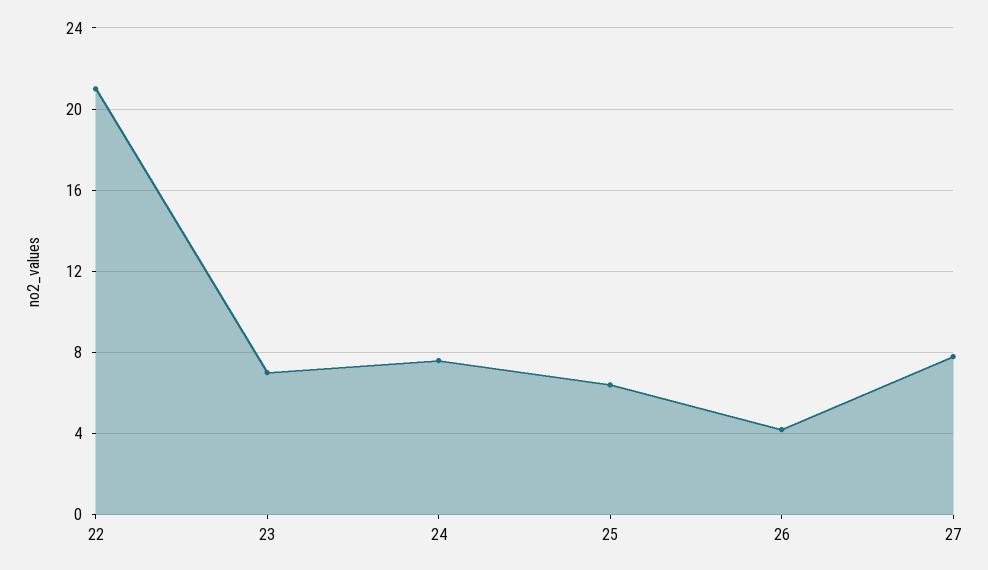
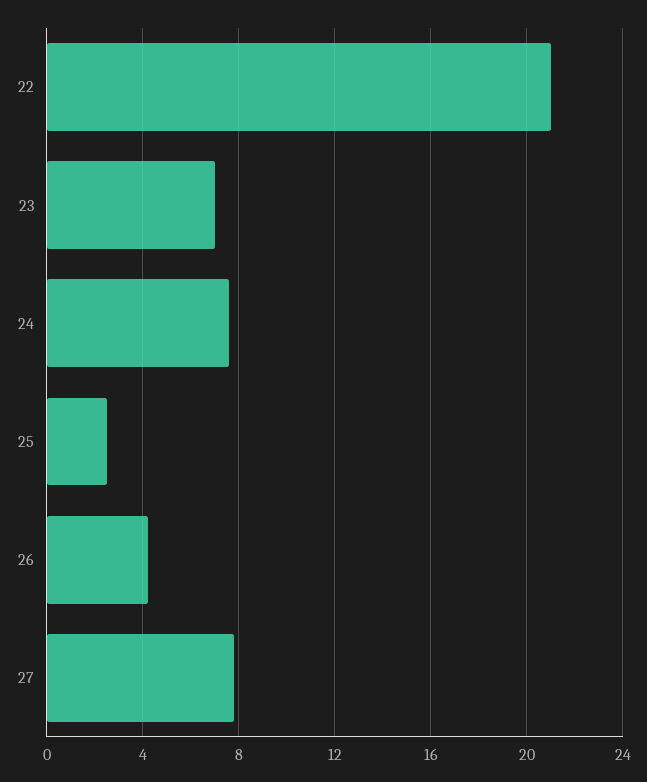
  {
    "22": 21,
    "23": 7,
    "24": 7.5,
-   "25": 6.5,
+   "25": 2.5,
    "26": 4,
    "27": 8
  }

